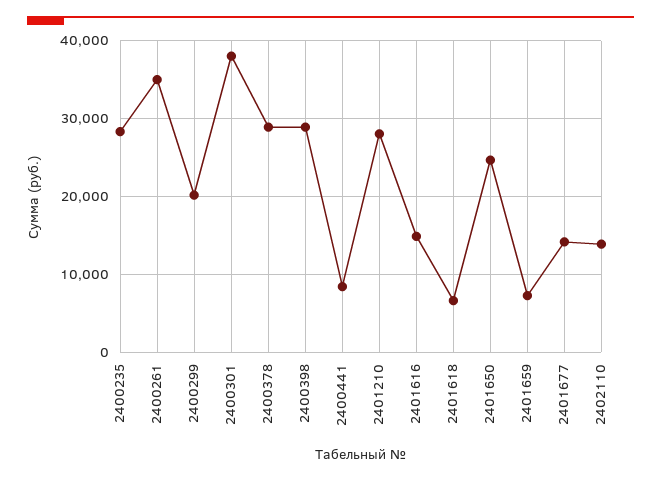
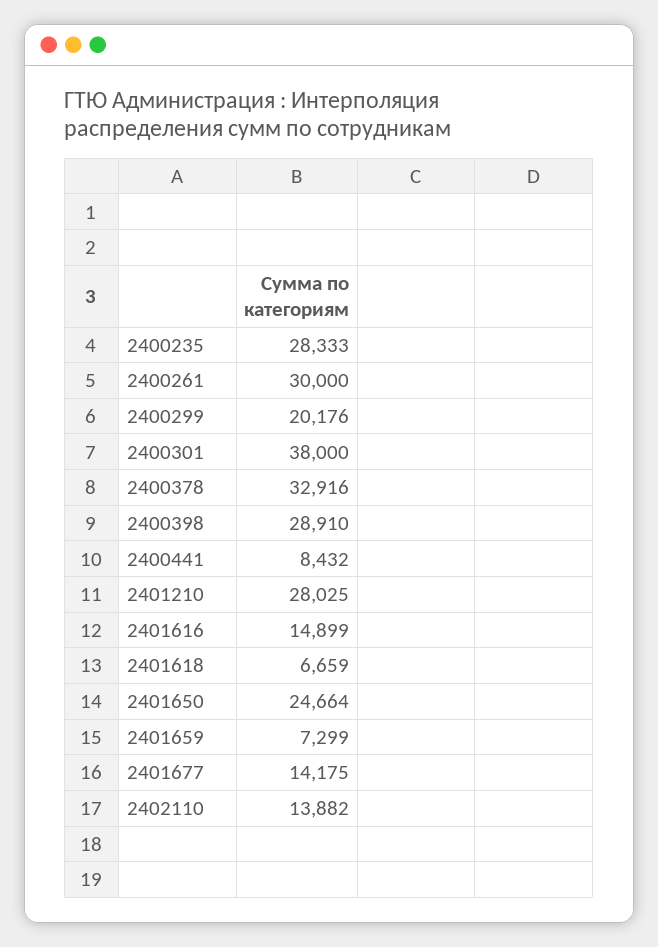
  {
    "2400235": 28333,
-   "2400261": 35000,
+   "2400261": 30000,
    "2400299": 20176,
    "2400301": 38000,
-   "2400378": 29000,
+   "2400378": 32916,
    "2400398": 28910,
    "2400441": 8432,
    "2401210": 28025,
    "2401616": 14899,
    "2401618": 6659,
    "2401650": 24664,
    "2401659": 7299,
    "2401677": 14175,
    "2402110": 13882
  }

